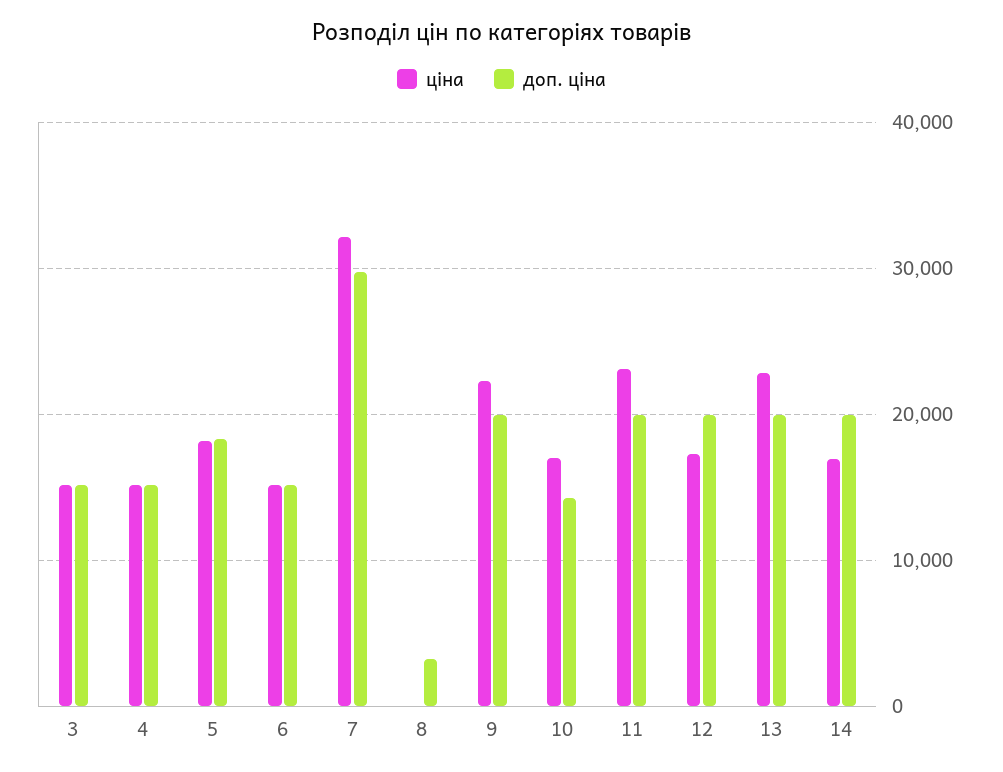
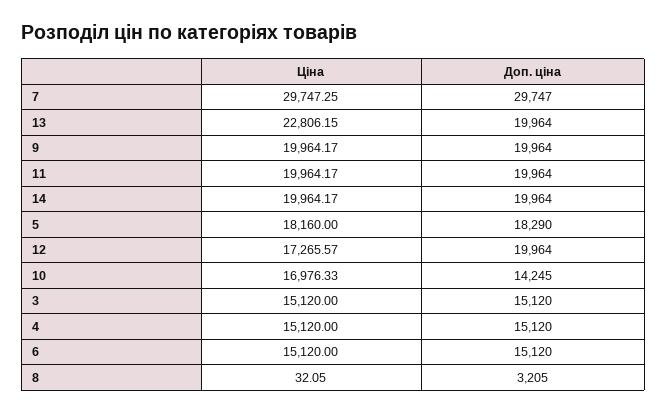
  {
    "ціна": {
      "3": 15120,
      "4": 15120,
      "5": 18160,
      "6": 15120,
-     "7": 32000,
+     "7": 29747.25,
      "8": 32.05,
-     "9": 22000,
+     "9": 19964.17,
      "10": 16976.33,
-     "11": 23000,
+     "11": 19964.17,
      "12": 17265.57,
      "13": 22806.15,
-     "14": 17000
+     "14": 19964.17
    },
    "доп. ціна": {
      "3": 15120,
      "4": 15120,
      "5": 18290,
      "6": 15120,
      "7": 29747,
      "8": 3205,
      "9": 19964,
      "10": 14245,
      "11": 19964,
      "12": 19964,
      "13": 19964,
      "14": 19964
    }
  }

